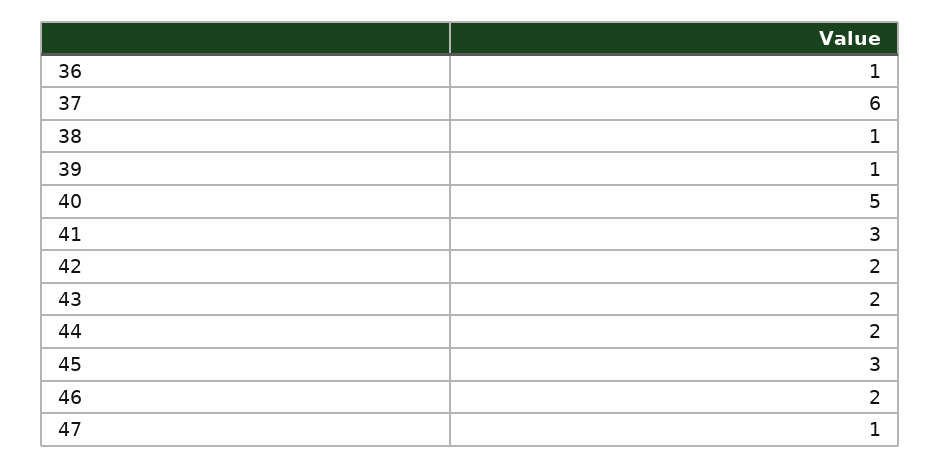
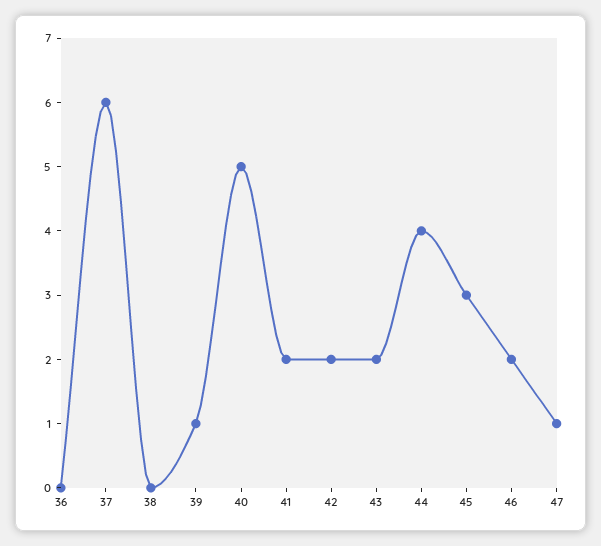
  {
-   "36": 1,
+   "36": 0,
    "37": 6,
-   "38": 1,
+   "38": 0,
    "39": 1,
    "40": 5,
-   "41": 3,
+   "41": 2,
    "42": 2,
    "43": 2,
-   "44": 2,
+   "44": 4,
    "45": 3,
    "46": 2,
    "47": 1
  }

